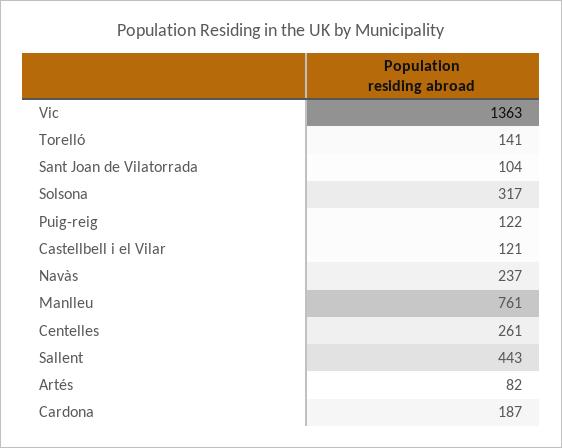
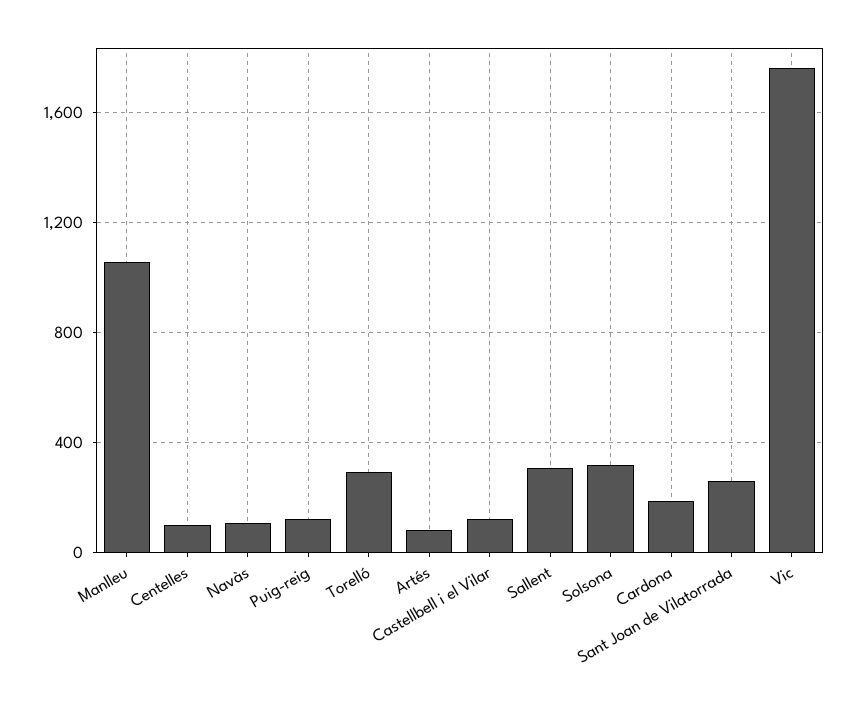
  {
-   "Vic": 1363,
+   "Vic": 1750,
-   "Torelló": 141,
+   "Torelló": 300,
-   "Sant Joan de Vilatorrada": 104,
+   "Sant Joan de Vilatorrada": 250,
    "Solsona": 317,
    "Puig-reig": 122,
    "Castellbell i el Vilar": 121,
-   "Navàs": 237,
+   "Navàs": 100,
-   "Manlleu": 761,
+   "Manlleu": 1050,
-   "Centelles": 261,
+   "Centelles": 100,
-   "Sallent": 443,
+   "Sallent": 300,
    "Artés": 82,
    "Cardona": 187
  }

